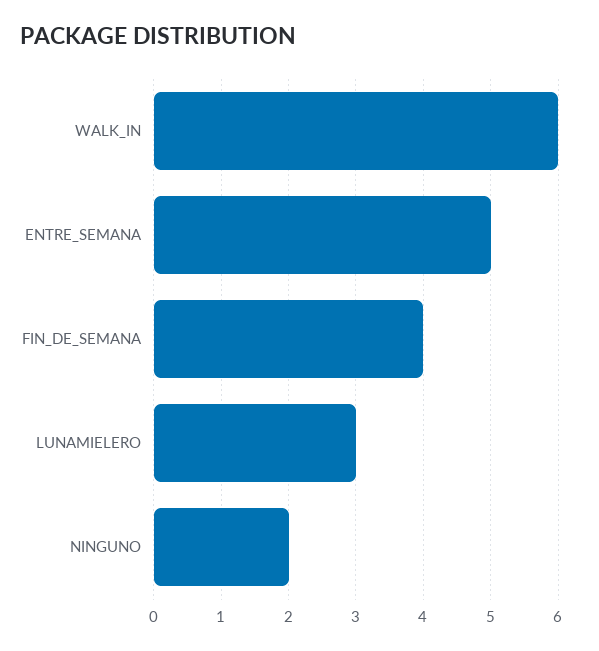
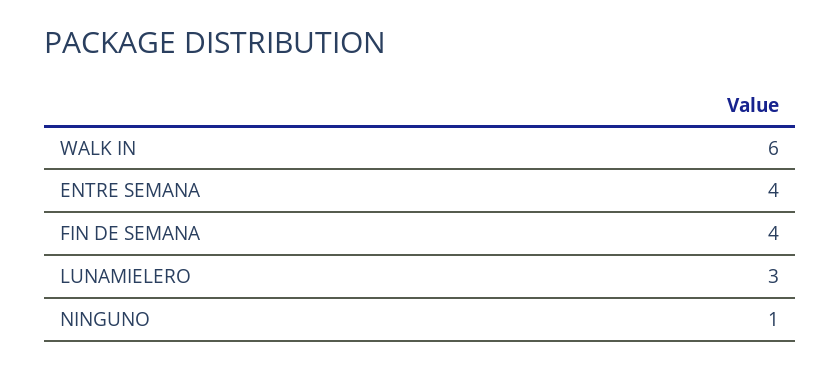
  {
    "WALK_IN": 6,
-   "ENTRE_SEMANA": 5,
+   "ENTRE_SEMANA": 4,
    "FIN_DE_SEMANA": 4,
    "LUNAMIELERO": 3,
-   "NINGUNO": 2
+   "NINGUNO": 1
  }

